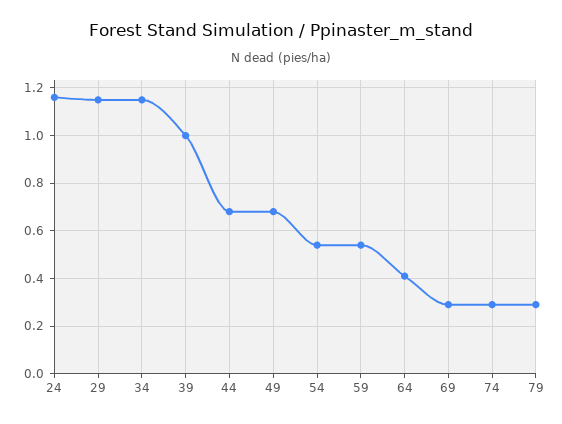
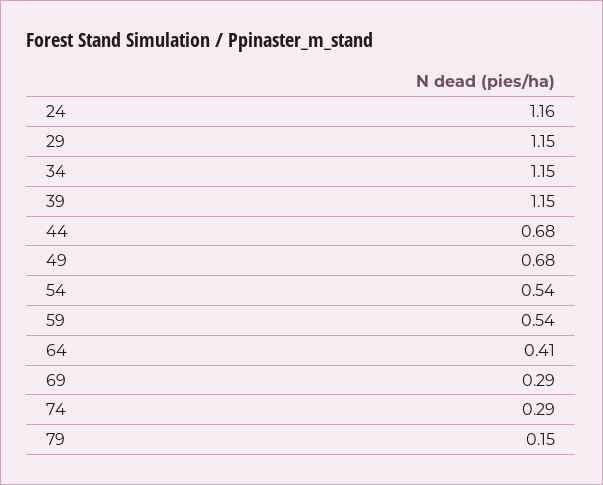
  {
    "24": 1.16,
    "29": 1.15,
    "34": 1.15,
-   "39": 1,
+   "39": 1.15,
    "44": 0.68,
    "49": 0.68,
    "54": 0.54,
    "59": 0.54,
    "64": 0.41,
    "69": 0.29,
    "74": 0.29,
-   "79": 0.3
+   "79": 0.15
  }

